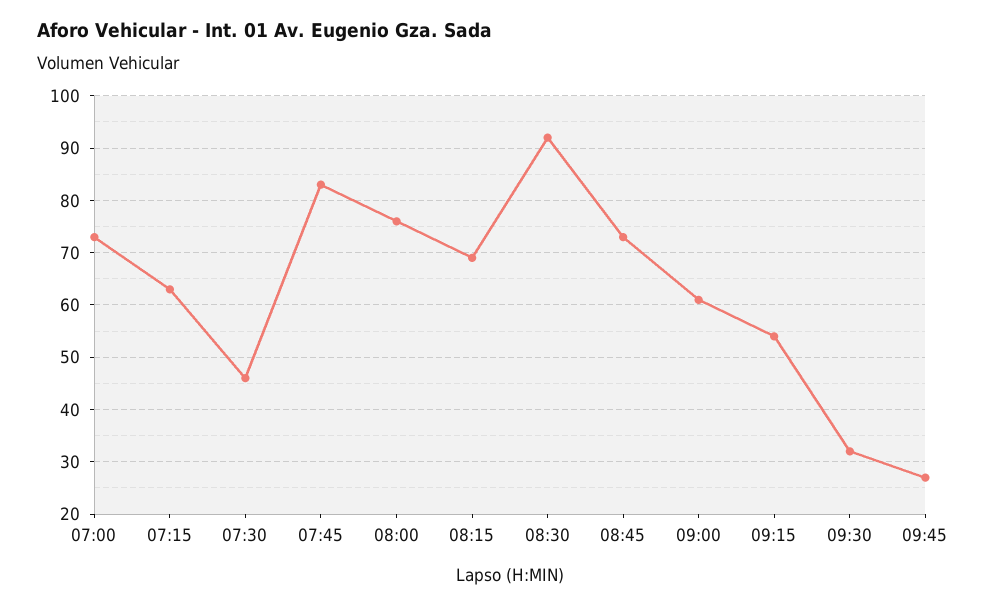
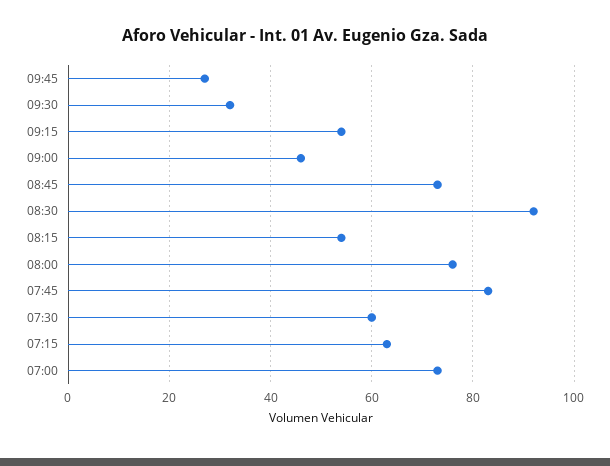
  {
    "07:00": 75,
    "07:15": 65,
-   "07:30": 45,
+   "07:30": 60,
    "07:45": 85,
    "08:00": 75,
-   "08:15": 70,
+   "08:15": 55,
    "08:30": 90,
    "08:45": 75,
-   "09:00": 60,
+   "09:00": 45,
    "09:15": 55,
    "09:30": 30,
    "09:45": 25
  }

